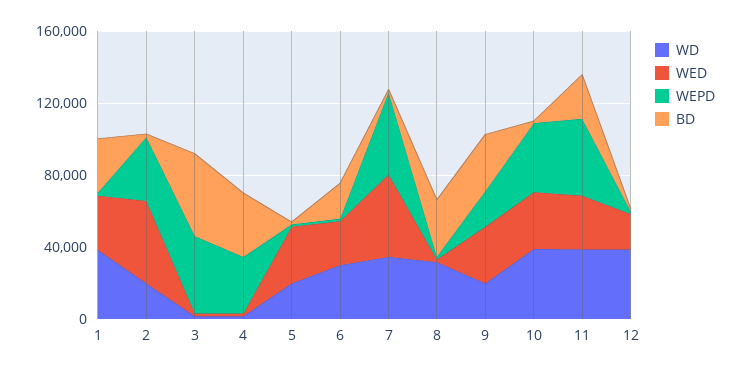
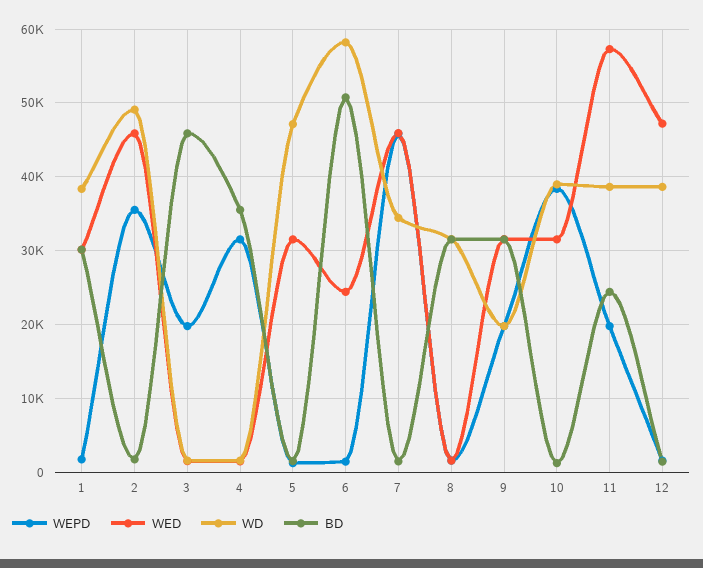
  {
    "WD": {
      "1": 38000,
-     "2": 20000,
+     "2": 49000,
      "3": 2000,
      "4": 2000,
-     "5": 20000,
+     "5": 47000,
-     "6": 30000,
+     "6": 58000,
      "7": 34000,
      "8": 32000,
      "9": 20000,
      "10": 39000,
      "11": 39000,
      "12": 39000
    },
    "WED": {
      "1": 30000,
      "2": 46000,
      "3": 1000,
      "4": 1000,
      "5": 32000,
      "6": 24000,
      "7": 46000,
      "8": 2000,
      "9": 32000,
      "10": 32000,
-     "11": 30000,
+     "11": 57000,
-     "12": 20000
+     "12": 47000
    },
    "WEPD": {
      "1": 2000,
      "2": 35000,
-     "3": 40000,
+     "3": 20000,
      "4": 32000,
      "5": 1000,
      "6": 1000,
      "7": 46000,
      "8": 2000,
      "9": 20000,
      "10": 38000,
-     "11": 40000,
+     "11": 20000,
      "12": 2000
    },
    "BD": {
      "1": 30000,
      "2": 2000,
      "3": 46000,
      "4": 35000,
      "5": 1000,
-     "6": 20000,
+     "6": 51000,
      "7": 1000,
      "8": 32000,
      "9": 32000,
      "10": 1000,
      "11": 24000,
      "12": 1000
    }
  }

